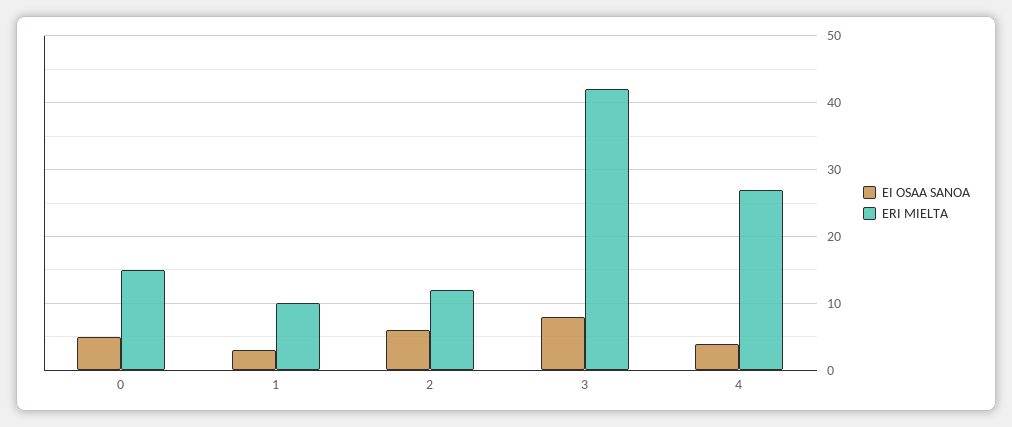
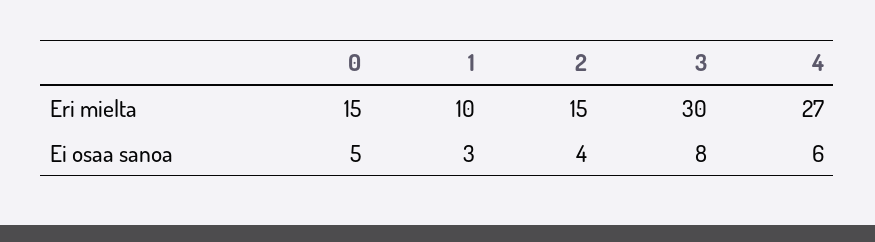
  {
    "EI OSAA SANOA": {
      "0": 5,
      "1": 3,
-     "2": 6,
+     "2": 4,
      "3": 8,
-     "4": 4
+     "4": 6
    },
    "ERI MIELTA": {
      "0": 15,
      "1": 10,
-     "2": 12,
+     "2": 15,
-     "3": 42,
+     "3": 30,
      "4": 27
    }
  }

